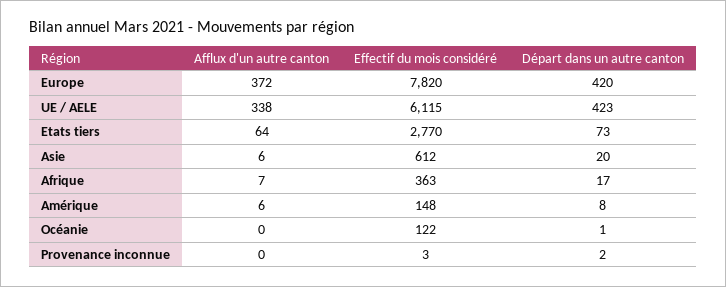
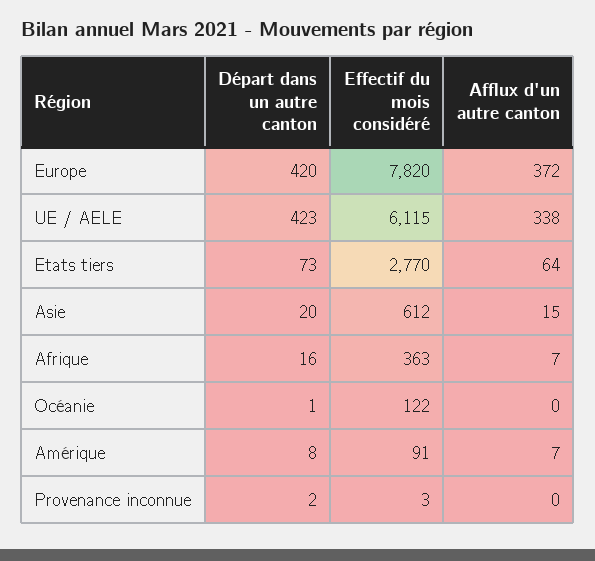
  {
    "Afflux d'un autre canton": {
      "Europe": 372,
      "UE / AELE": 338,
      "Etats tiers": 64,
-     "Asie": 6,
+     "Asie": 15,
      "Afrique": 7,
-     "Amérique": 6,
+     "Amérique": 7,
      "Océanie": 0,
      "Provenance inconnue": 0
    },
    "Effectif du mois considéré": {
      "Europe": 7820,
      "UE / AELE": 6115,
      "Etats tiers": 2770,
      "Asie": 612,
      "Afrique": 363,
-     "Amérique": 148,
+     "Amérique": 91,
      "Océanie": 122,
      "Provenance inconnue": 3
    },
    "Départ dans un autre canton": {
      "Europe": 420,
      "UE / AELE": 423,
      "Etats tiers": 73,
      "Asie": 20,
-     "Afrique": 17,
+     "Afrique": 16,
      "Amérique": 8,
      "Océanie": 1,
      "Provenance inconnue": 2
    }
  }

